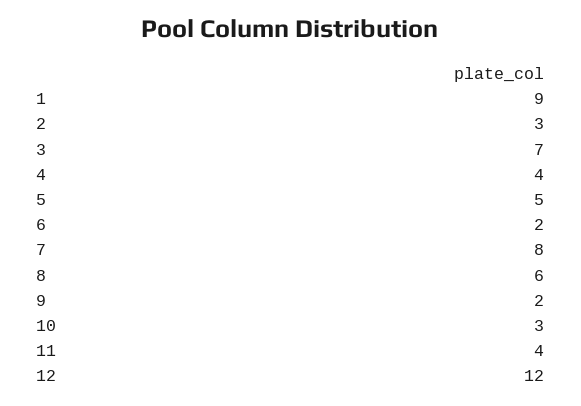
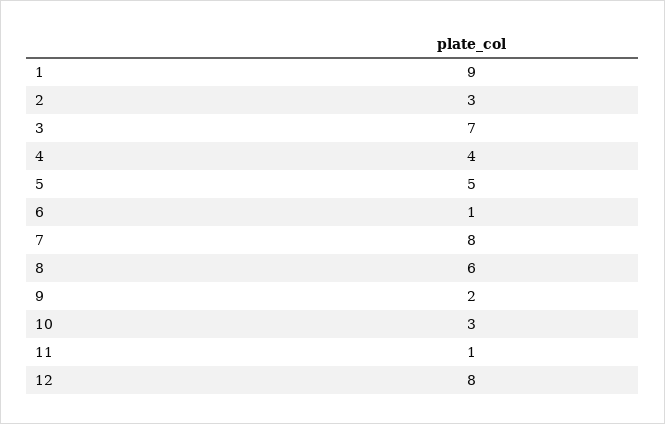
  {
    "1": 9,
    "2": 3,
    "3": 7,
    "4": 4,
    "5": 5,
-   "6": 2,
+   "6": 1,
    "7": 8,
    "8": 6,
    "9": 2,
    "10": 3,
-   "11": 4,
+   "11": 1,
-   "12": 12
+   "12": 8
  }

